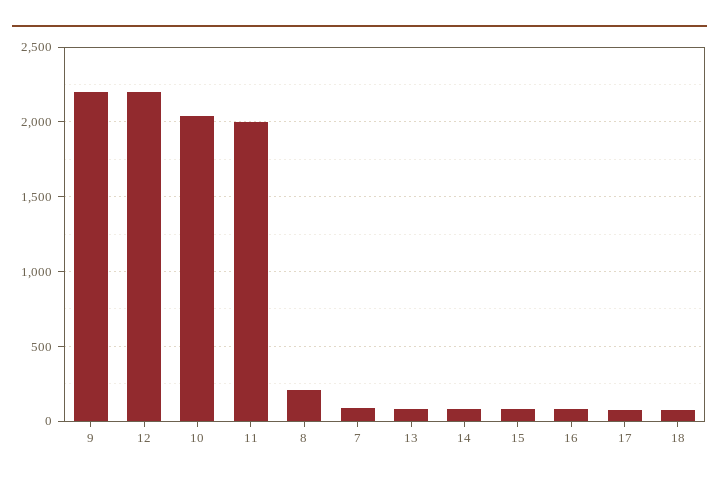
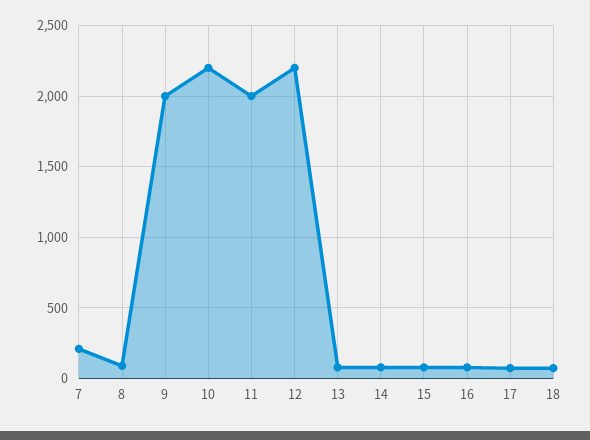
  {
-   "9": 2200,
+   "9": 2000,
    "12": 2200,
-   "10": 2050,
+   "10": 2200,
    "11": 2000,
-   "8": 200,
+   "8": 100,
-   "7": 100,
+   "7": 200,
    "13": 100,
    "14": 100,
    "15": 100,
    "16": 100,
    "17": 50,
    "18": 50
  }

